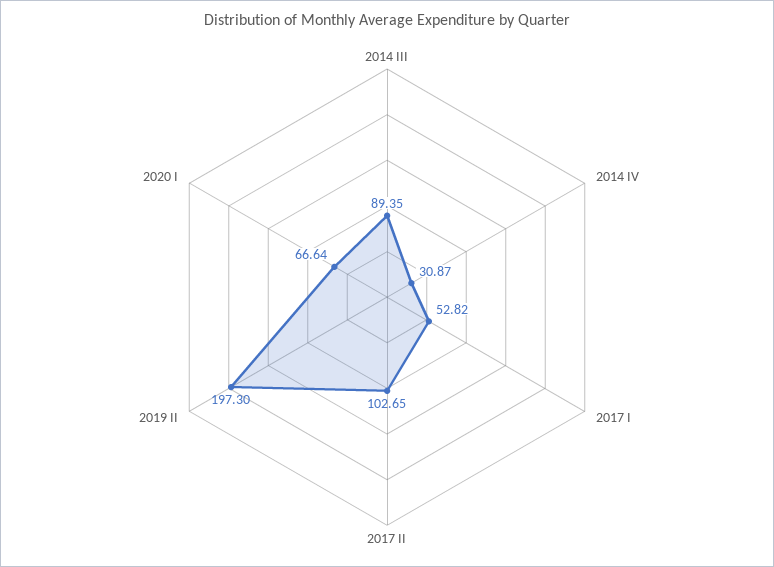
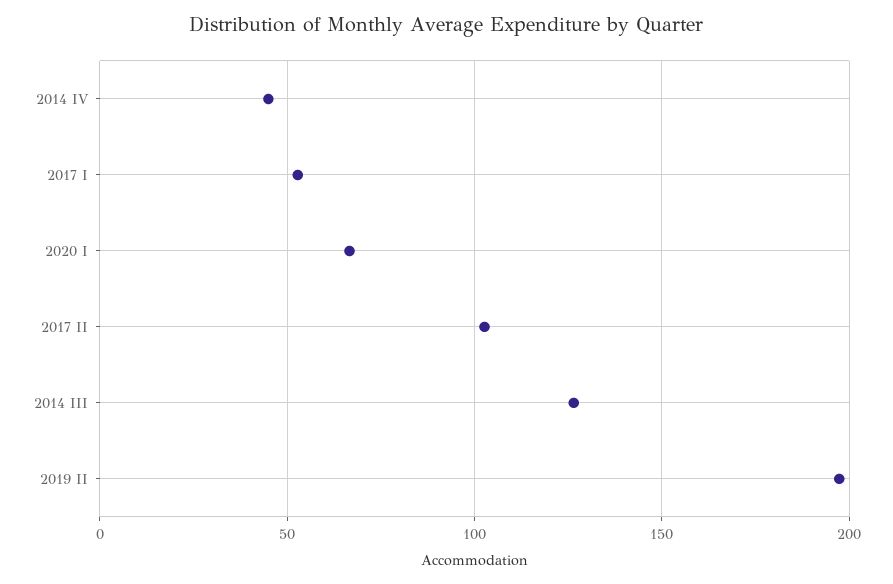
  {
-   "2014 III": 89.35,
+   "2014 III": 125,
-   "2014 IV": 30.87,
+   "2014 IV": 45,
    "2017 I": 52.82,
    "2017 II": 102.65,
    "2019 II": 197.3,
    "2020 I": 66.64
  }

